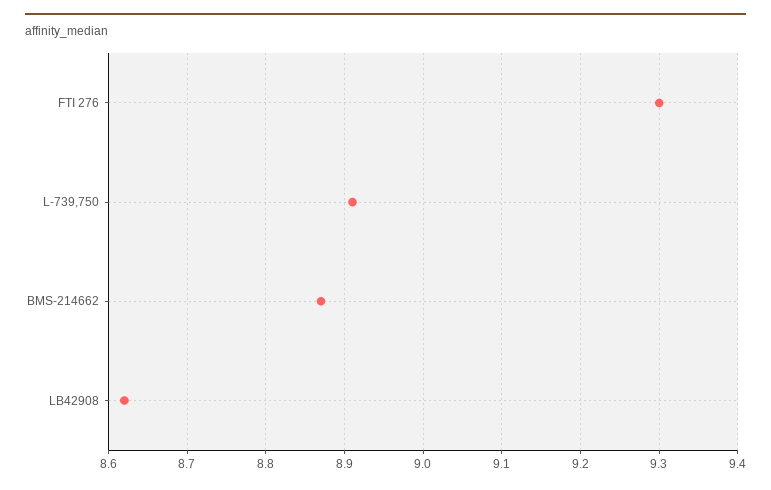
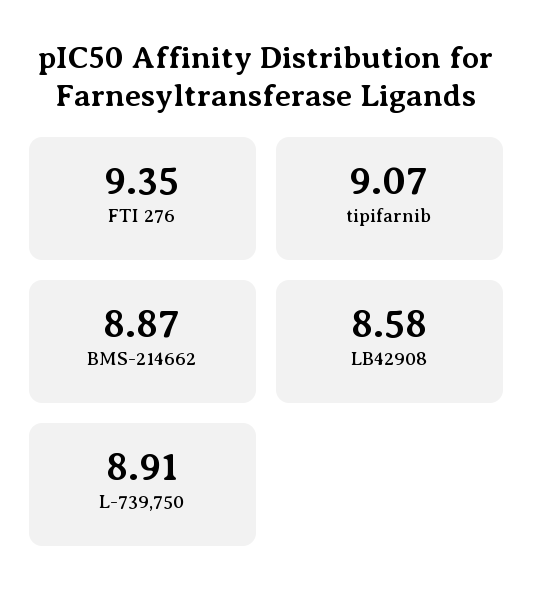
  {
-   "FTI 276": 9.3,
+   "FTI 276": 9.35,
    "L-739,750": 8.91,
    "BMS-214662": 8.87,
-   "LB42908": 8.62
+   "LB42908": 8.58,
+   "tipifarnib": 9.07
  }

